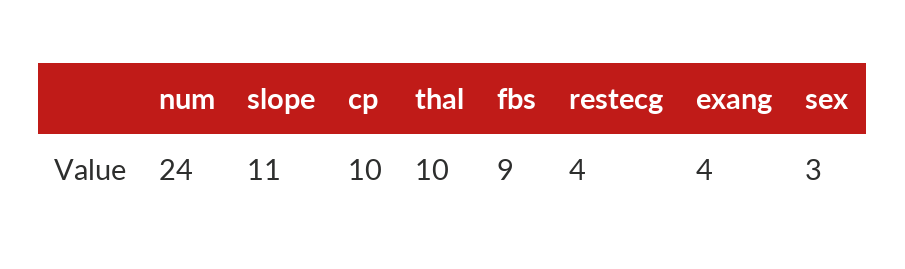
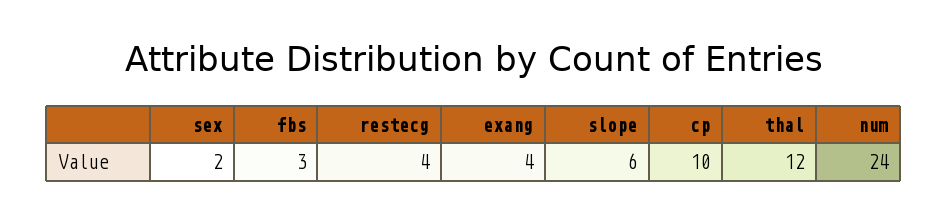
  {
    "num": 24,
-   "slope": 11,
+   "slope": 6,
    "cp": 10,
-   "thal": 10,
+   "thal": 12,
-   "fbs": 9,
+   "fbs": 3,
    "restecg": 4,
    "exang": 4,
-   "sex": 3
+   "sex": 2
  }

